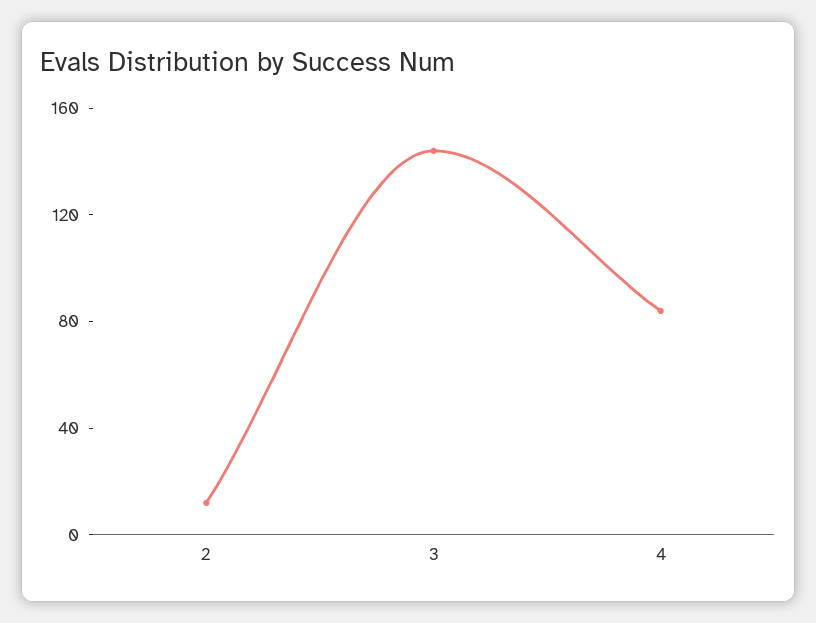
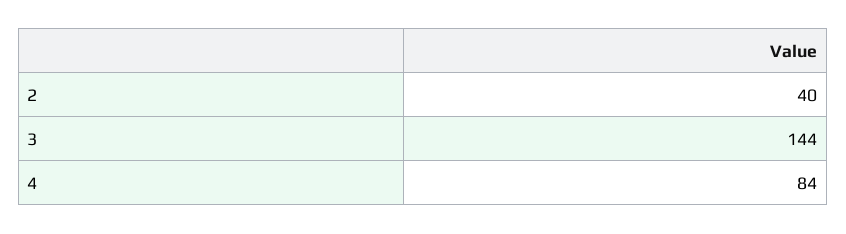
  {
-   "2": 10,
+   "2": 40,
    "3": 144,
    "4": 84
  }

